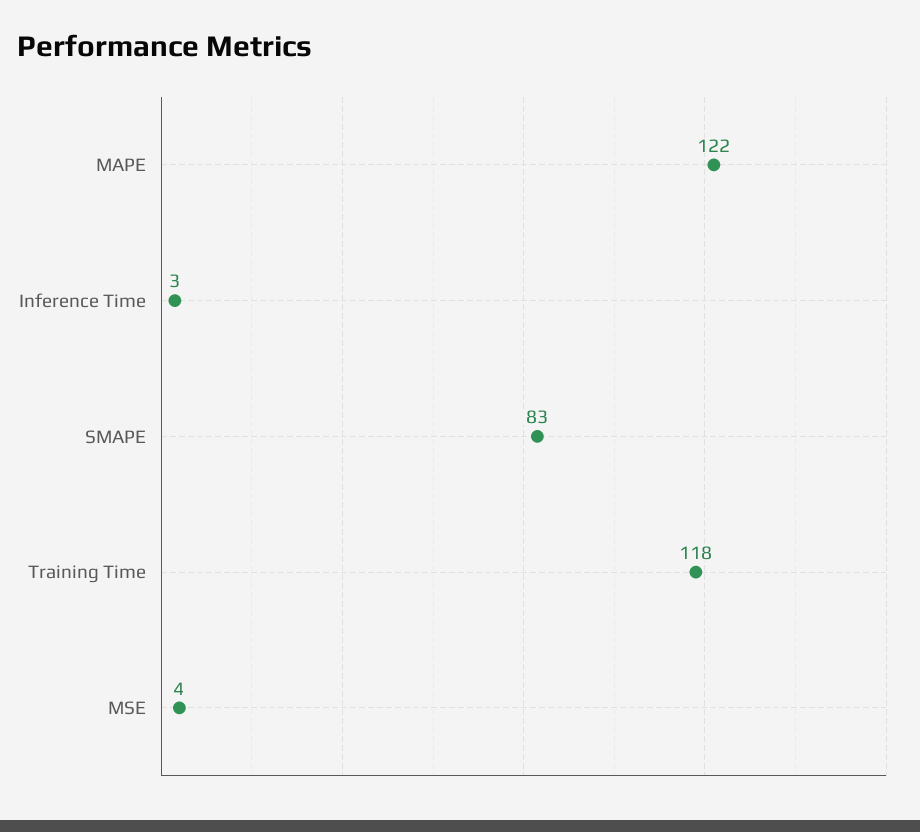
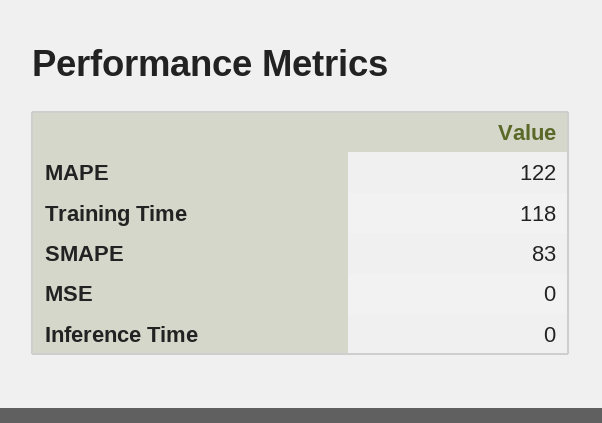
  {
    "MAPE": 122,
-   "Inference Time": 3,
+   "Inference Time": 0,
    "SMAPE": 83,
    "Training Time": 118,
-   "MSE": 4
+   "MSE": 0
  }

